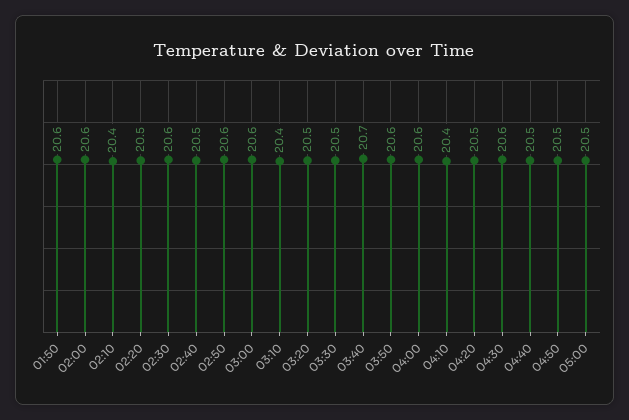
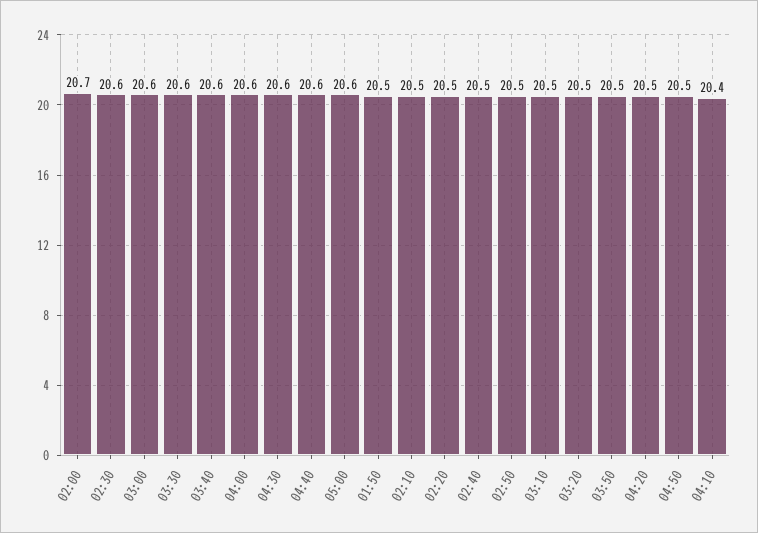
  {
-   "01:50": 20.6,
+   "01:50": 20.5,
-   "02:00": 20.6,
+   "02:00": 20.7,
-   "02:10": 20.4,
+   "02:10": 20.5,
    "02:20": 20.5,
    "02:30": 20.6,
    "02:40": 20.5,
-   "02:50": 20.6,
+   "02:50": 20.5,
    "03:00": 20.6,
-   "03:10": 20.4,
+   "03:10": 20.5,
    "03:20": 20.5,
-   "03:30": 20.5,
+   "03:30": 20.6,
-   "03:40": 20.7,
+   "03:40": 20.6,
-   "03:50": 20.6,
+   "03:50": 20.5,
    "04:00": 20.6,
    "04:10": 20.4,
    "04:20": 20.5,
    "04:30": 20.6,
-   "04:40": 20.5,
+   "04:40": 20.6,
    "04:50": 20.5,
-   "05:00": 20.5
+   "05:00": 20.6
  }

